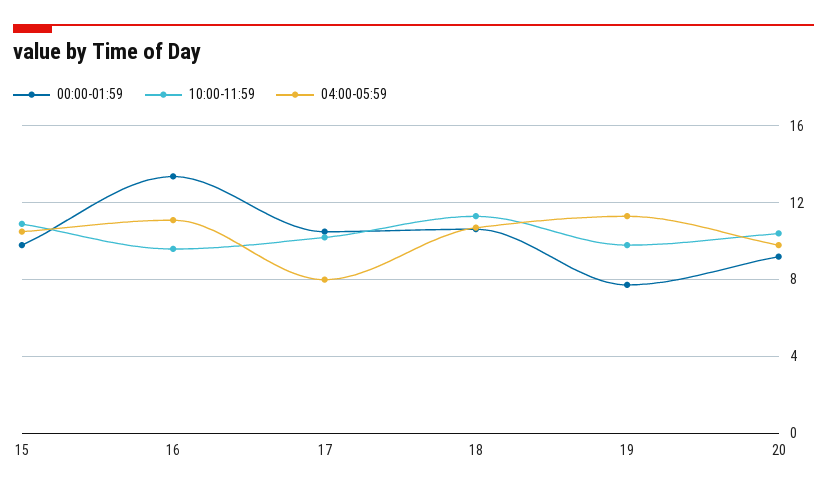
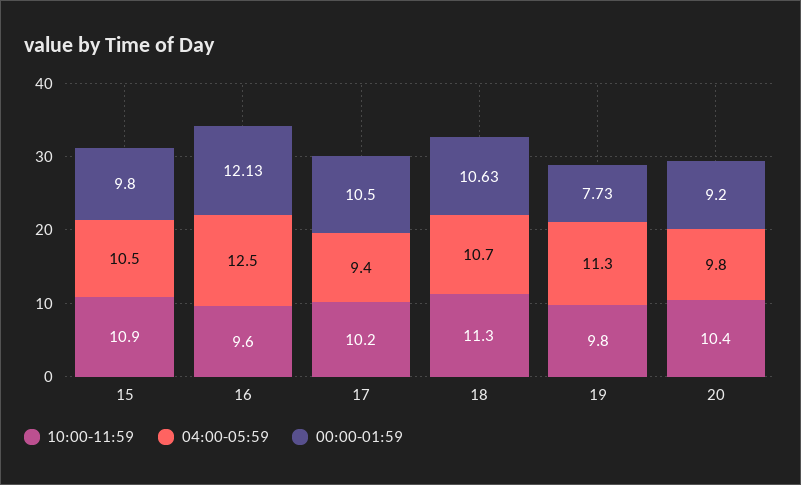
  {
    "00:00-01:59": {
      "15": 9.8,
-     "16": 13.5,
+     "16": 12.13,
      "17": 10.5,
      "18": 10.63,
      "19": 7.73,
      "20": 9.2
    },
    "10:00-11:59": {
      "15": 10.9,
      "16": 9.6,
      "17": 10.2,
      "18": 11.3,
      "19": 9.8,
      "20": 10.4
    },
    "04:00-05:59": {
      "15": 10.5,
-     "16": 11,
+     "16": 12.5,
-     "17": 8,
+     "17": 9.4,
      "18": 10.7,
      "19": 11.3,
      "20": 9.8
    }
  }

